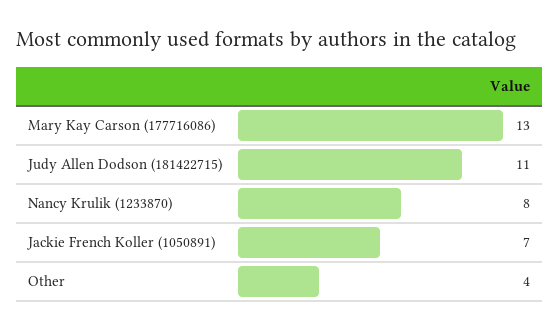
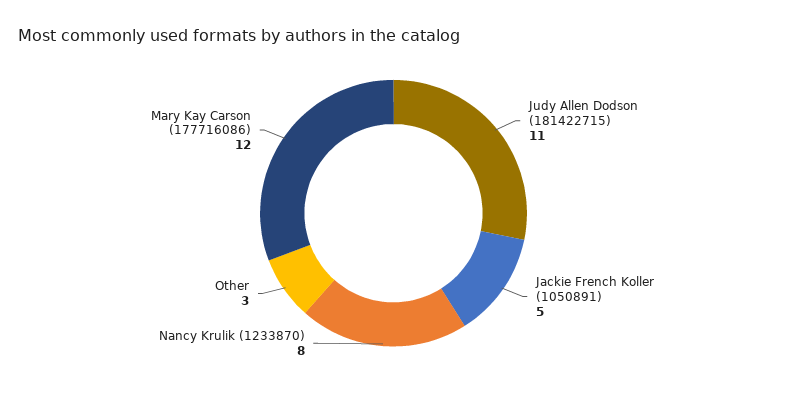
  {
-   "Mary Kay Carson (177716086)": 13,
+   "Mary Kay Carson (177716086)": 12,
    "Judy Allen Dodson (181422715)": 11,
    "Nancy Krulik (1233870)": 8,
-   "Jackie French Koller (1050891)": 7,
+   "Jackie French Koller (1050891)": 5,
-   "Other": 4
+   "Other": 3
  }

